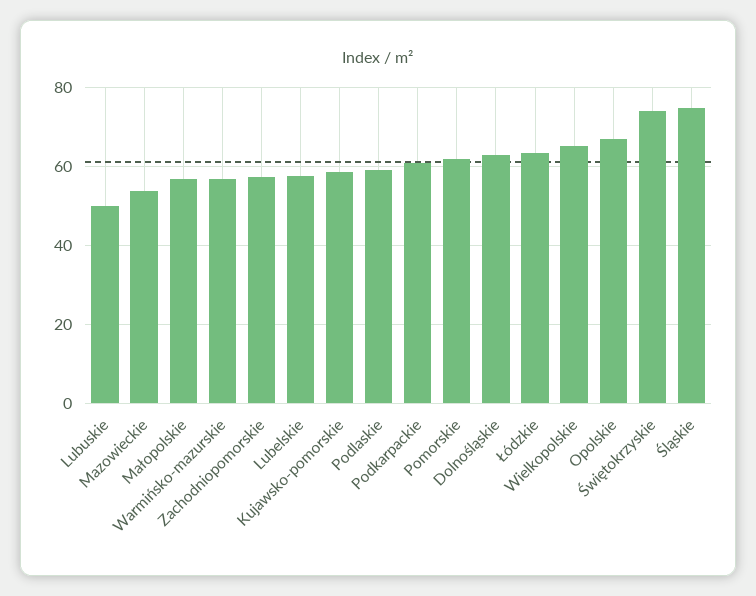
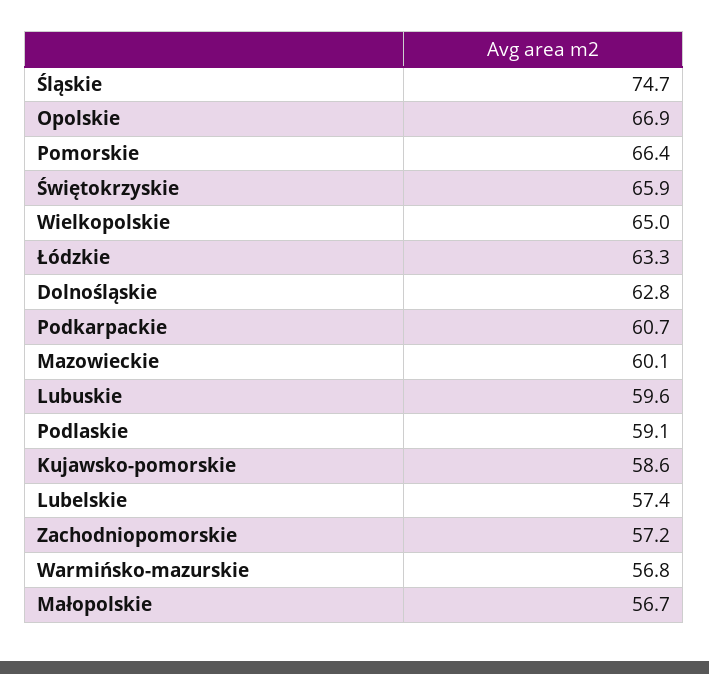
  {
-   "Lubuskie": 50,
+   "Lubuskie": 59.6,
-   "Mazowieckie": 54,
+   "Mazowieckie": 60.1,
    "Małopolskie": 56.7,
    "Warmińsko-mazurskie": 56.8,
    "Zachodniopomorskie": 57.2,
    "Lubelskie": 57.4,
    "Kujawsko-pomorskie": 58.6,
    "Podlaskie": 59.1,
    "Podkarpackie": 60.7,
-   "Pomorskie": 62,
+   "Pomorskie": 66.4,
    "Dolnośląskie": 62.8,
    "Łódzkie": 63.3,
    "Wielkopolskie": 65,
    "Opolskie": 66.9,
-   "Świętokrzyskie": 74,
+   "Świętokrzyskie": 65.9,
    "Śląskie": 74.7
  }

